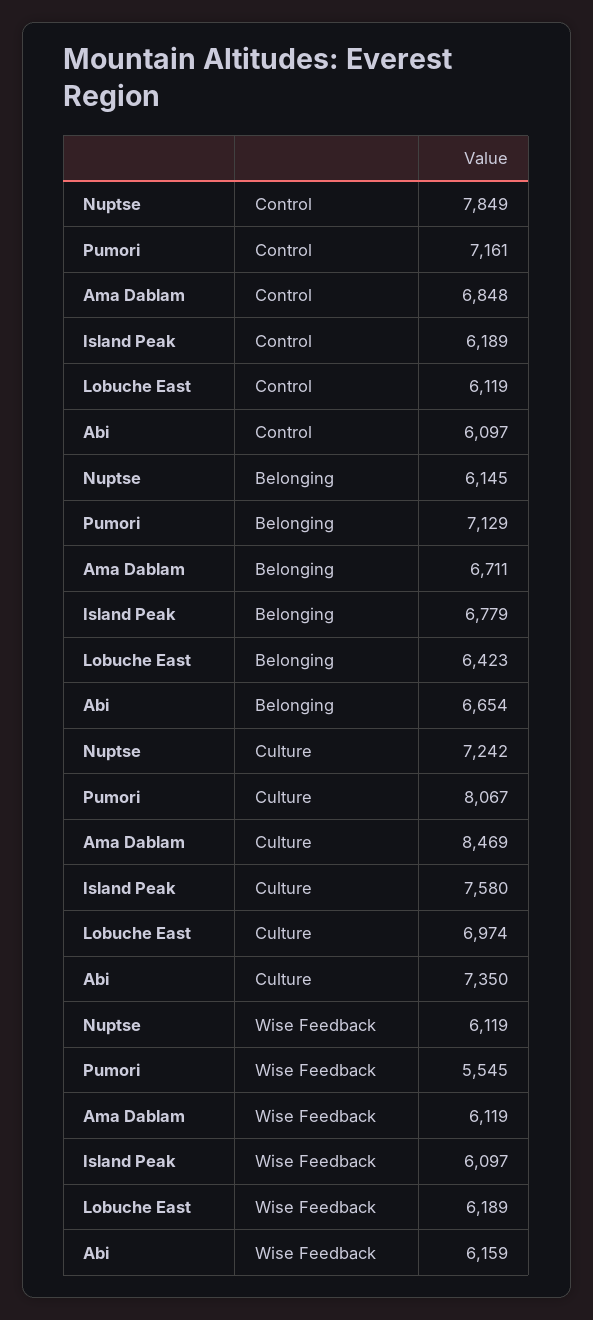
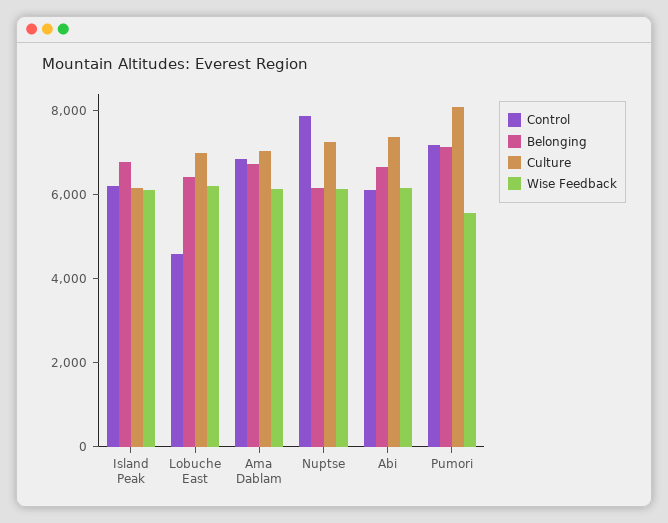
  {
    "Control": {
      "Nuptse": 7849,
      "Pumori": 7161,
      "Ama Dablam": 6848,
      "Island Peak": 6189,
-     "Lobuche East": 6119,
+     "Lobuche East": 4500,
      "Abi": 6097
    },
    "Belonging": {
      "Nuptse": 6145,
      "Pumori": 7129,
      "Ama Dablam": 6711,
      "Island Peak": 6779,
      "Lobuche East": 6423,
      "Abi": 6654
    },
    "Culture": {
      "Nuptse": 7242,
      "Pumori": 8067,
-     "Ama Dablam": 8469,
+     "Ama Dablam": 7000,
-     "Island Peak": 7580,
+     "Island Peak": 6000,
      "Lobuche East": 6974,
      "Abi": 7350
    },
    "Wise Feedback": {
      "Nuptse": 6119,
      "Pumori": 5545,
      "Ama Dablam": 6119,
      "Island Peak": 6097,
      "Lobuche East": 6189,
      "Abi": 6159
    }
  }

